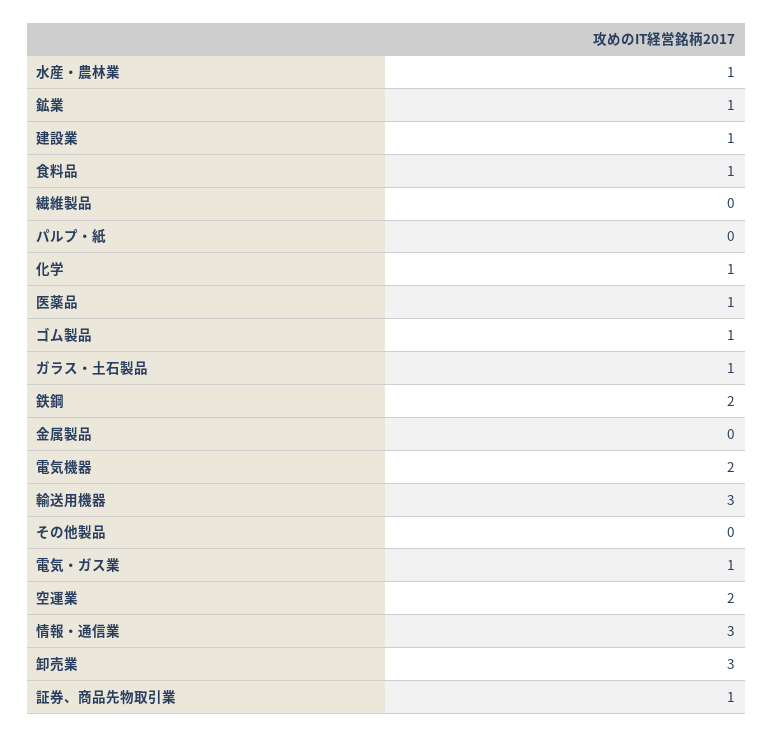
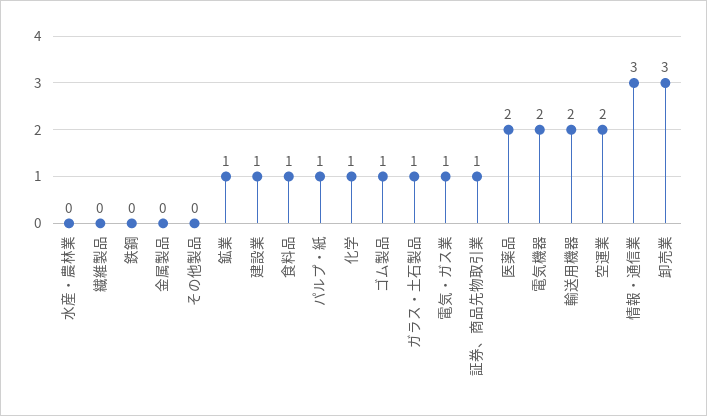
  {
-   "水産・農林業": 1,
+   "水産・農林業": 0,
    "鉱業": 1,
    "建設業": 1,
    "食料品": 1,
    "繊維製品": 0,
-   "パルプ・紙": 0,
+   "パルプ・紙": 1,
    "化学": 1,
-   "医薬品": 1,
+   "医薬品": 2,
    "ゴム製品": 1,
    "ガラス・土石製品": 1,
-   "鉄鋼": 2,
+   "鉄鋼": 0,
    "金属製品": 0,
    "電気機器": 2,
-   "輸送用機器": 3,
+   "輸送用機器": 2,
    "その他製品": 0,
    "電気・ガス業": 1,
    "空運業": 2,
    "情報・通信業": 3,
    "卸売業": 3,
    "証券、商品先物取引業": 1
  }

